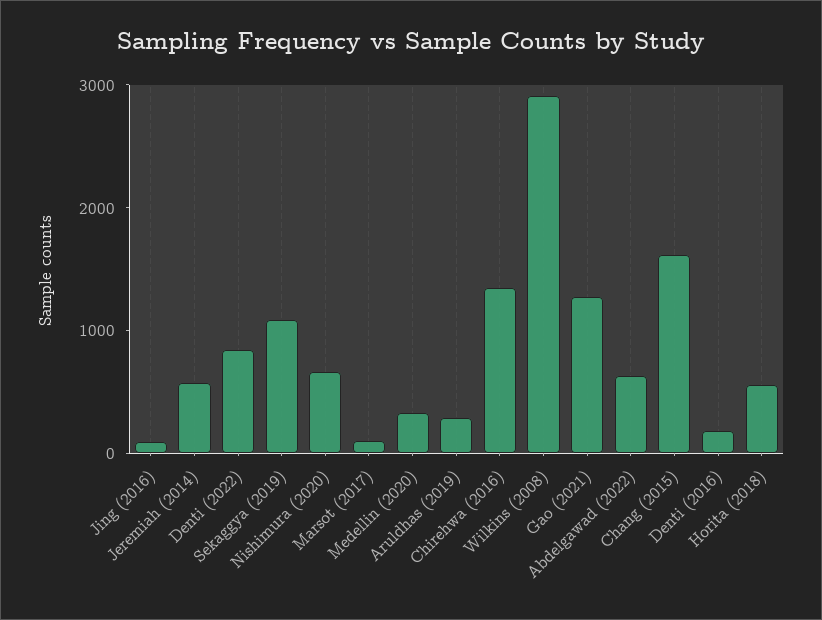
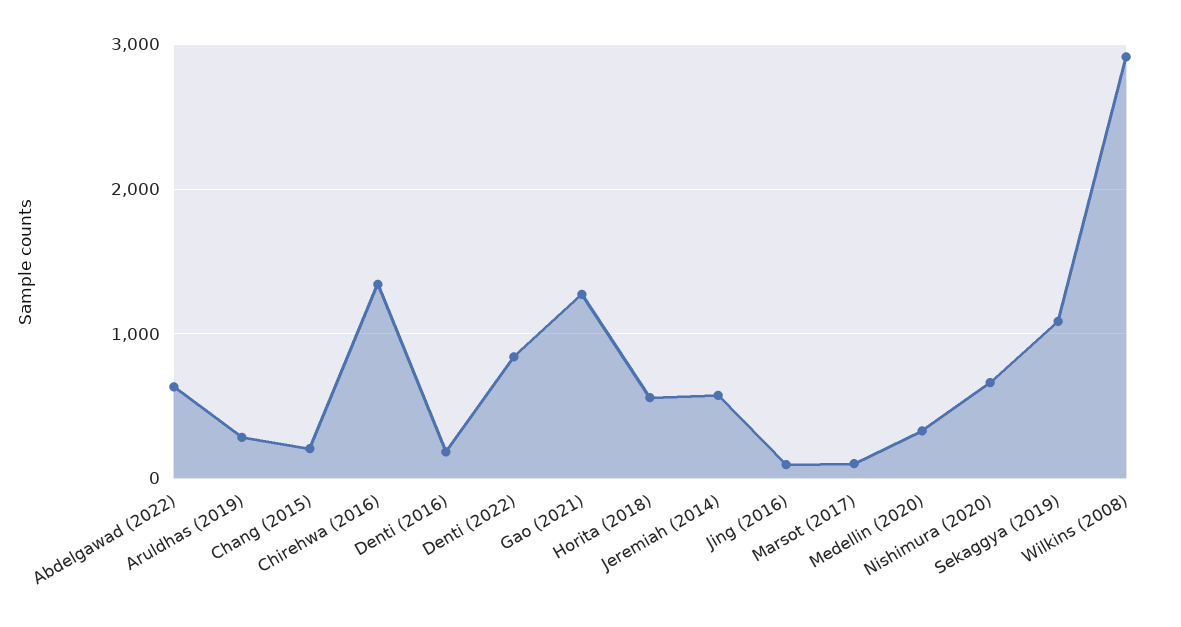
  {
    "Jing (2016)": 100,
    "Jeremiah (2014)": 600,
    "Denti (2022)": 800,
    "Sekaggya (2019)": 1100,
    "Nishimura (2020)": 700,
    "Marsot (2017)": 100,
    "Medellin (2020)": 300,
    "Aruldhas (2019)": 300,
    "Chirehwa (2016)": 1300,
    "Wilkins (2008)": 2900,
    "Gao (2021)": 1300,
    "Abdelgawad (2022)": 600,
-   "Chang (2015)": 1600,
+   "Chang (2015)": 200,
    "Denti (2016)": 200,
    "Horita (2018)": 600
  }

